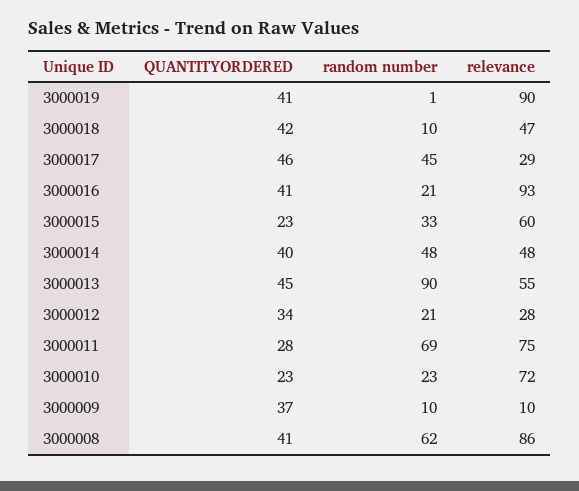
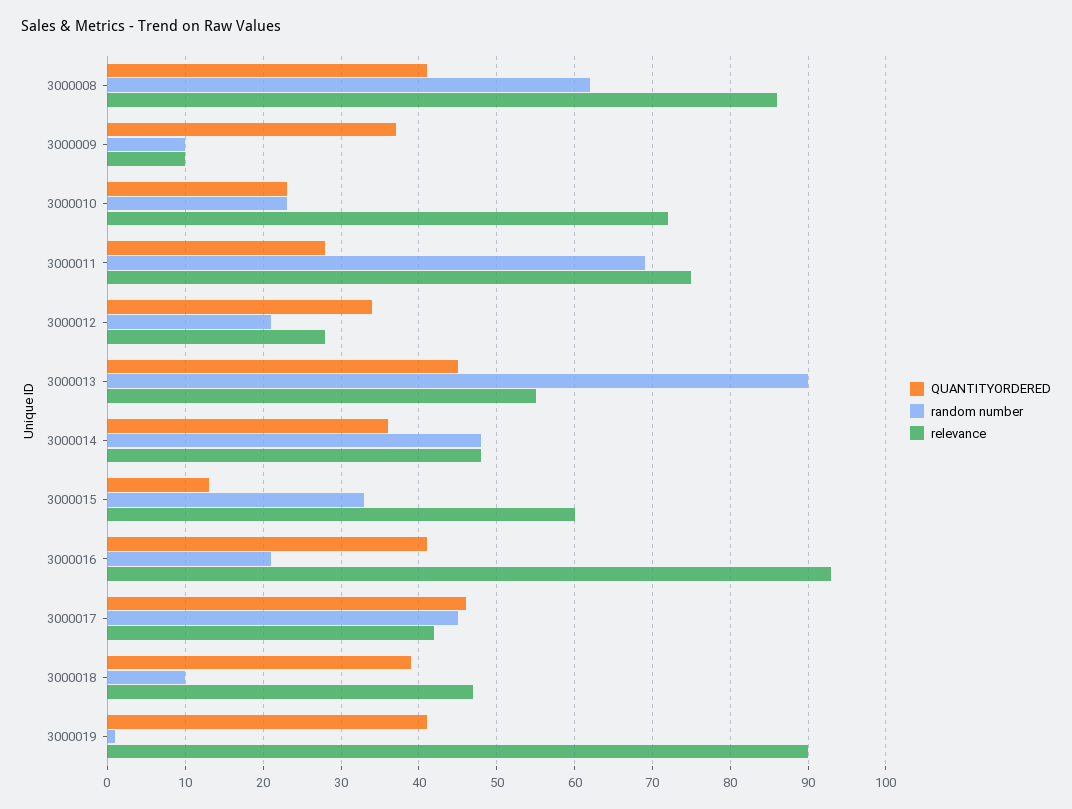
  {
    "QUANTITYORDERED": {
      "3000019": 41,
-     "3000018": 42,
+     "3000018": 39,
      "3000017": 46,
      "3000016": 41,
-     "3000015": 23,
+     "3000015": 13,
-     "3000014": 40,
+     "3000014": 36,
      "3000013": 45,
      "3000012": 34,
      "3000011": 28,
      "3000010": 23,
      "3000009": 37,
      "3000008": 41
    },
    "random number": {
      "3000019": 1,
      "3000018": 10,
      "3000017": 45,
      "3000016": 21,
      "3000015": 33,
      "3000014": 48,
      "3000013": 90,
      "3000012": 21,
      "3000011": 69,
      "3000010": 23,
      "3000009": 10,
      "3000008": 62
    },
    "relevance": {
      "3000019": 90,
      "3000018": 47,
-     "3000017": 29,
+     "3000017": 42,
      "3000016": 93,
      "3000015": 60,
      "3000014": 48,
      "3000013": 55,
      "3000012": 28,
      "3000011": 75,
      "3000010": 72,
      "3000009": 10,
      "3000008": 86
    }
  }

